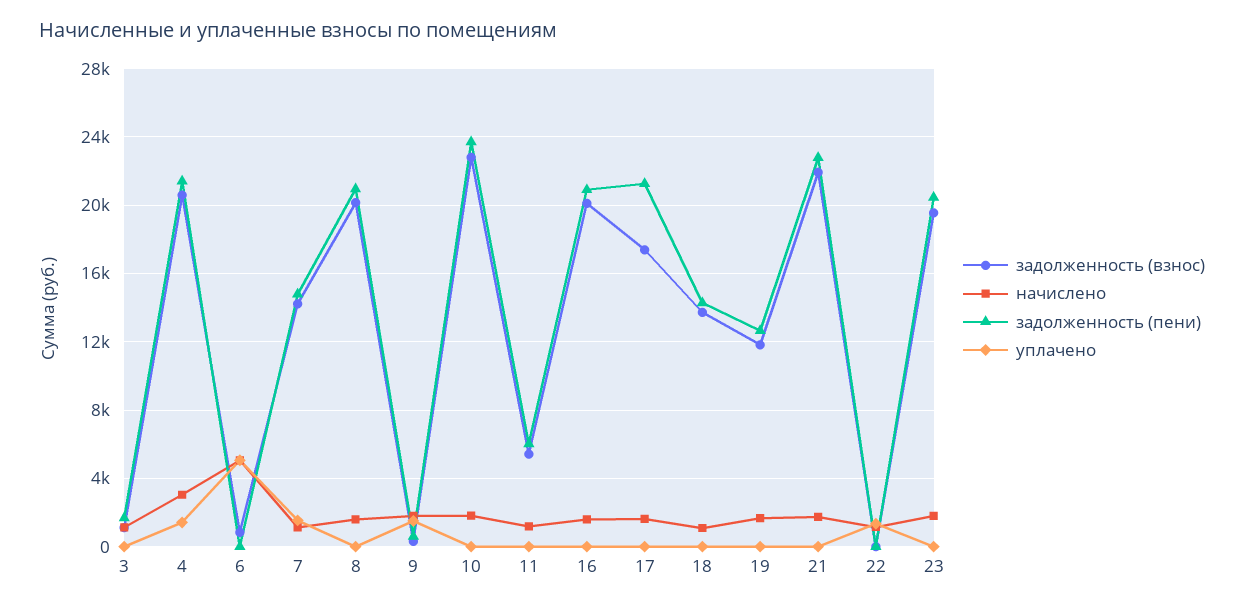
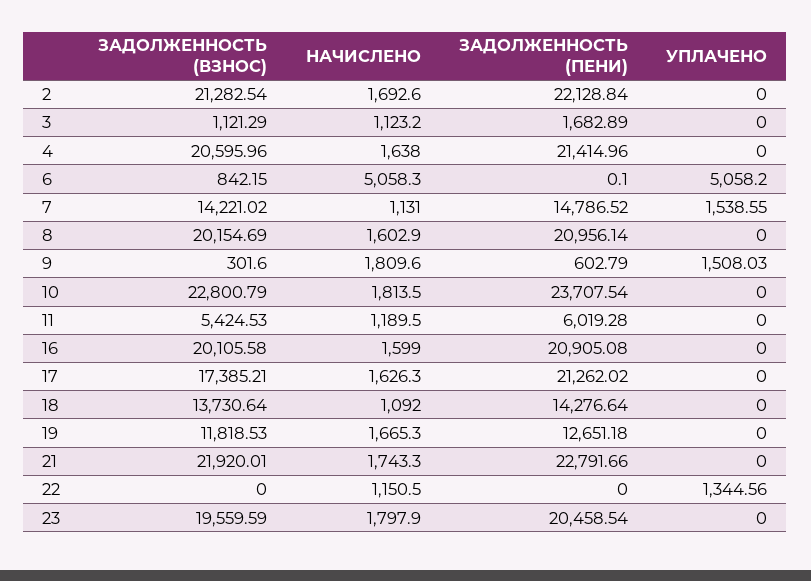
  {
    "задолженность (взнос)": {
      "3": 1121.29,
      "4": 20595.96,
      "6": 842.15,
      "7": 14221.02,
      "8": 20154.69,
      "9": 301.6,
      "10": 22800.79,
      "11": 5424.53,
      "16": 20105.58,
      "17": 17385.21,
      "18": 13730.64,
      "19": 11818.53,
      "21": 21920.01,
      "22": 0,
-     "23": 19559.59
+     "23": 19559.59,
+     "2": 21282.54
    },
    "начислено": {
      "3": 1123.2,
-     "4": 3000,
+     "4": 1638,
      "6": 5058.3,
      "7": 1131,
      "8": 1602.9,
      "9": 1809.6,
      "10": 1813.5,
      "11": 1189.5,
      "16": 1599,
      "17": 1626.3,
      "18": 1092,
      "19": 1665.3,
      "21": 1743.3,
      "22": 1150.5,
-     "23": 1797.9
+     "23": 1797.9,
+     "2": 1692.6
    },
    "задолженность (пени)": {
      "3": 1682.89,
      "4": 21414.96,
      "6": 0.1,
      "7": 14786.52,
      "8": 20956.14,
      "9": 602.79,
      "10": 23707.54,
      "11": 6019.28,
      "16": 20905.08,
      "17": 21262.02,
      "18": 14276.64,
      "19": 12651.18,
      "21": 22791.66,
      "22": 0,
-     "23": 20458.54
+     "23": 20458.54,
+     "2": 22128.84
    },
    "уплачено": {
      "3": 0,
-     "4": 1500,
+     "4": 0,
      "6": 5058.2,
      "7": 1538.55,
      "8": 0,
      "9": 1508.03,
      "10": 0,
      "11": 0,
      "16": 0,
      "17": 0,
      "18": 0,
      "19": 0,
      "21": 0,
      "22": 1344.56,
-     "23": 0
+     "23": 0,
+     "2": 0
    }
  }

